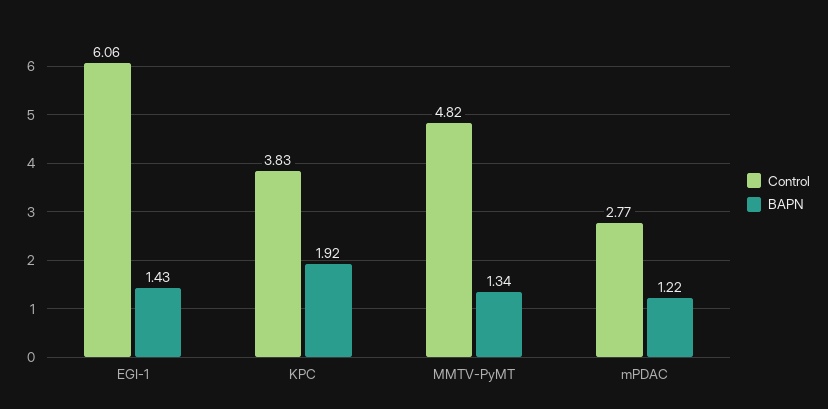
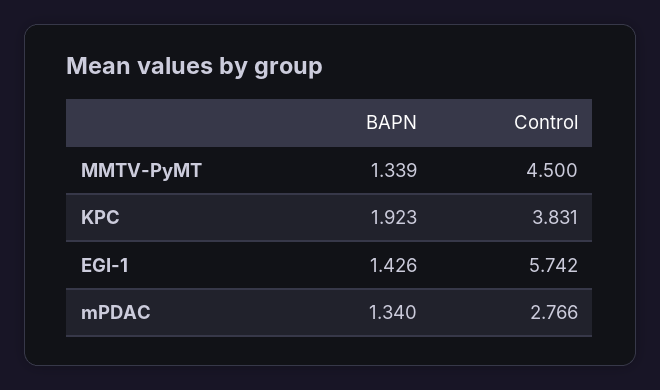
  {
    "Control": {
-     "EGI-1": 6.06,
+     "EGI-1": 5.742,
      "KPC": 3.831,
-     "MMTV-PyMT": 4.82,
+     "MMTV-PyMT": 4.5,
      "mPDAC": 2.766
    },
    "BAPN": {
      "EGI-1": 1.426,
      "KPC": 1.923,
      "MMTV-PyMT": 1.339,
-     "mPDAC": 1.22
+     "mPDAC": 1.34
    }
  }

